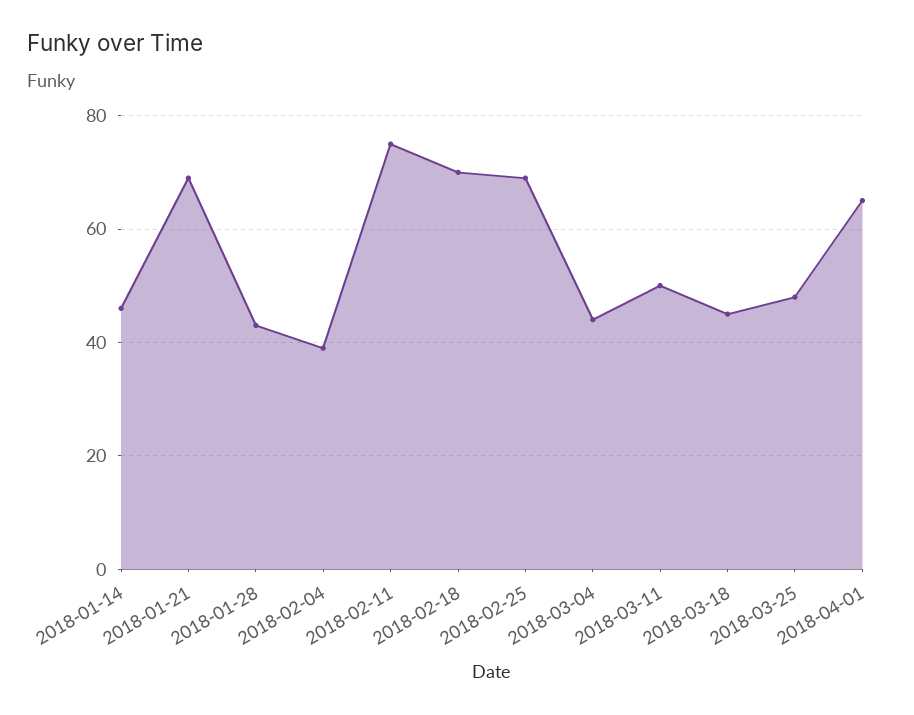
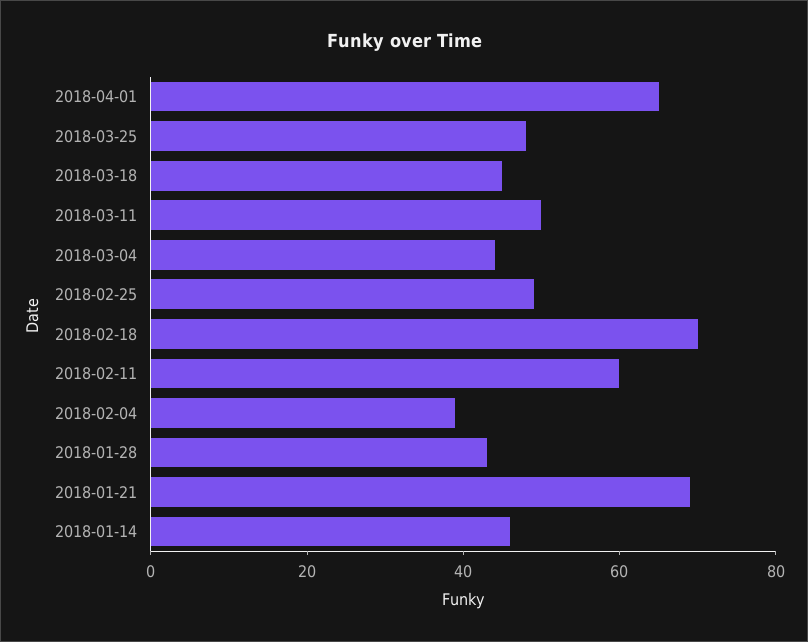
  {
    "2018-01-14": 45,
    "2018-01-21": 70,
    "2018-01-28": 45,
    "2018-02-04": 40,
-   "2018-02-11": 75,
+   "2018-02-11": 60,
    "2018-02-18": 70,
-   "2018-02-25": 70,
+   "2018-02-25": 50,
    "2018-03-04": 45,
    "2018-03-11": 50,
    "2018-03-18": 45,
    "2018-03-25": 50,
    "2018-04-01": 65
  }

